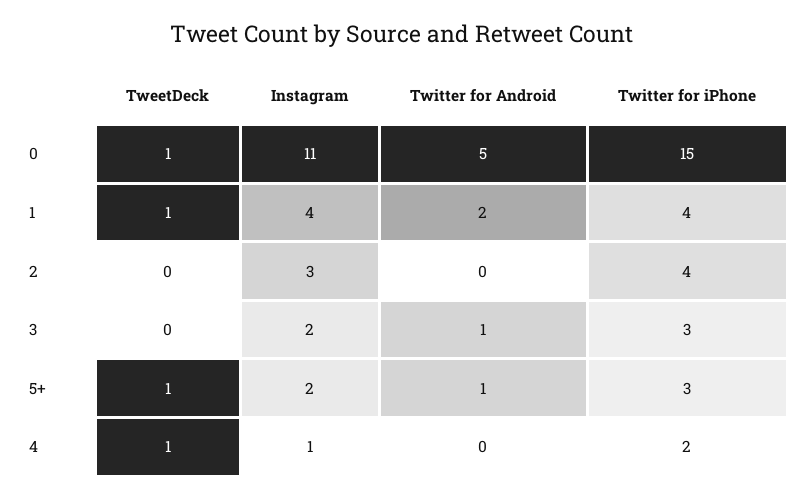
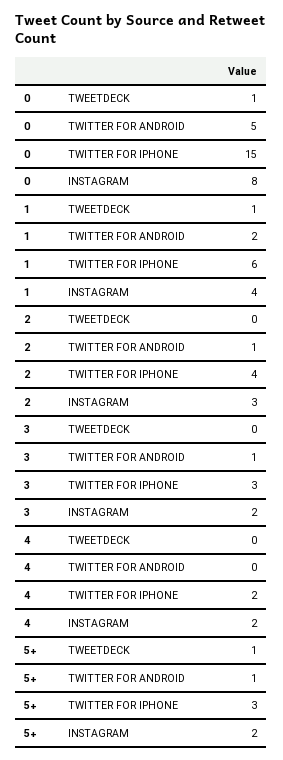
  {
    "TweetDeck": {
      "0": 1,
      "1": 1,
      "2": 0,
      "3": 0,
      "5+": 1,
-     "4": 1
+     "4": 0
    },
    "Instagram": {
-     "0": 11,
+     "0": 8,
      "1": 4,
      "2": 3,
      "3": 2,
      "5+": 2,
-     "4": 1
+     "4": 2
    },
    "Twitter for Android": {
      "0": 5,
      "1": 2,
-     "2": 0,
+     "2": 1,
      "3": 1,
      "5+": 1,
      "4": 0
    },
    "Twitter for iPhone": {
      "0": 15,
-     "1": 4,
+     "1": 6,
      "2": 4,
      "3": 3,
      "5+": 3,
      "4": 2
    }
  }

